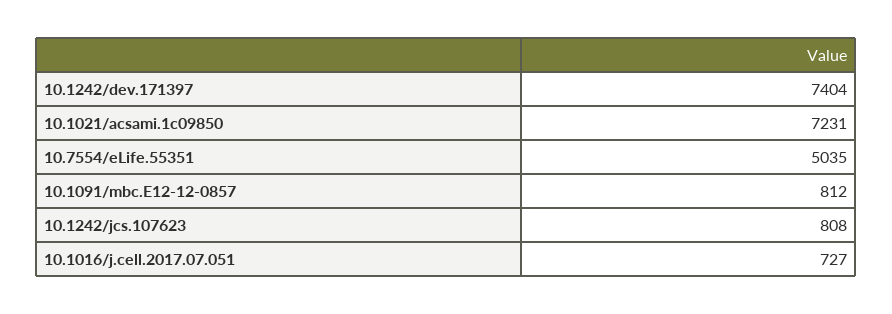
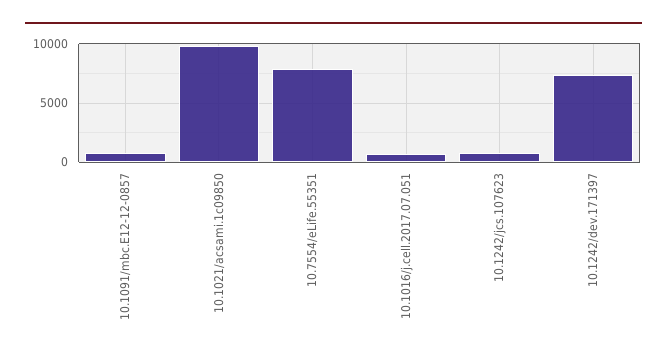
  {
    "10.1242/dev.171397": 7404,
-   "10.1021/acsami.1c09850": 7231,
+   "10.1021/acsami.1c09850": 10000,
-   "10.7554/eLife.55351": 5035,
+   "10.7554/eLife.55351": 8000,
    "10.1091/mbc.E12-12-0857": 812,
    "10.1242/jcs.107623": 808,
    "10.1016/j.cell.2017.07.051": 727
  }

